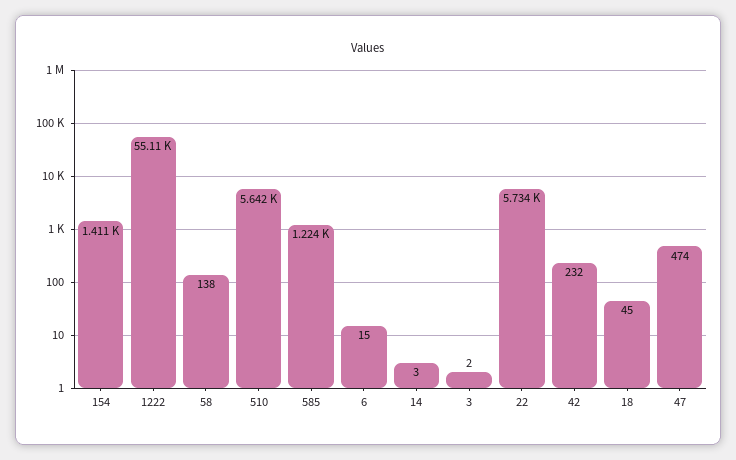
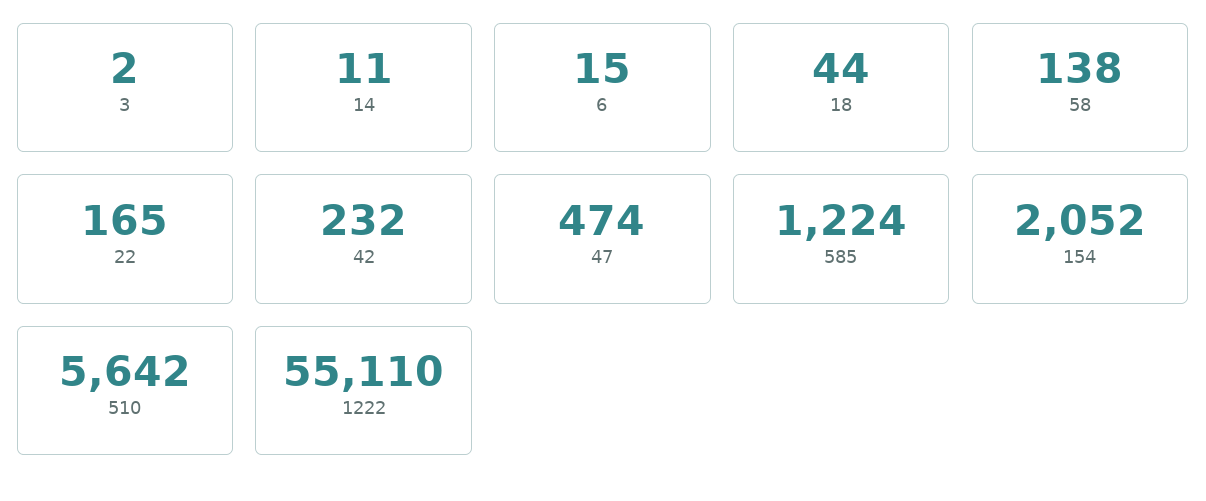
  {
-   "154": 1411,
+   "154": 2052,
    "1222": 55110,
    "58": 138,
    "510": 5642,
    "585": 1224,
    "6": 15,
-   "14": 3,
+   "14": 11,
    "3": 2,
-   "22": 5734,
+   "22": 165,
    "42": 232,
-   "18": 45,
+   "18": 44,
    "47": 474
  }

